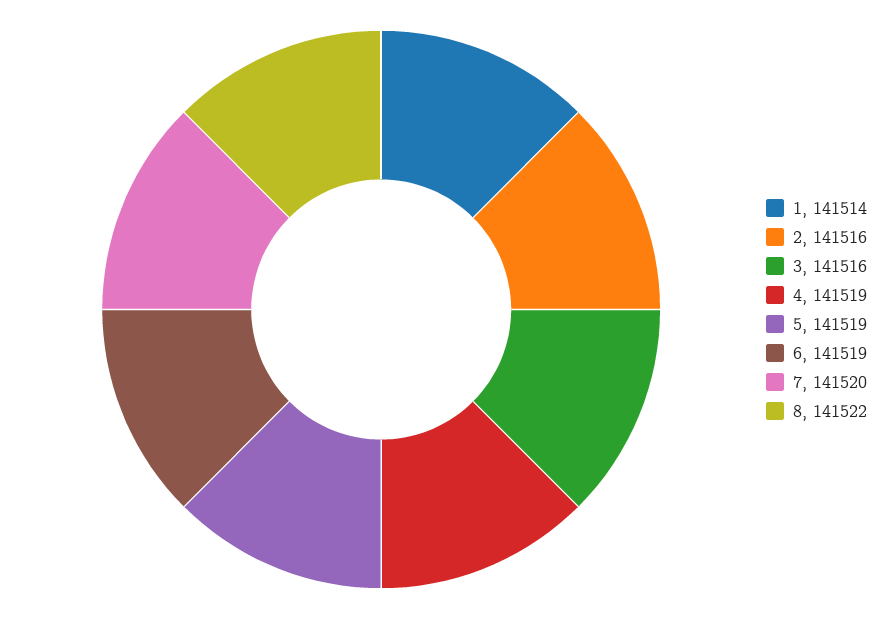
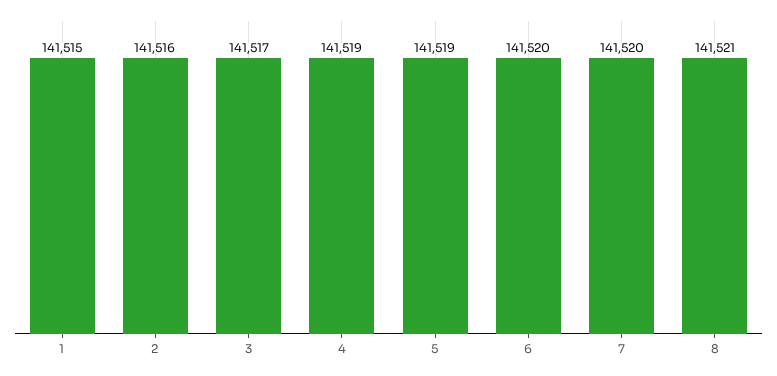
  {
-   "1": 141514,
+   "1": 141515,
    "2": 141516,
-   "3": 141516,
+   "3": 141517,
    "4": 141519,
    "5": 141519,
-   "6": 141519,
+   "6": 141520,
    "7": 141520,
-   "8": 141522
+   "8": 141521
  }

